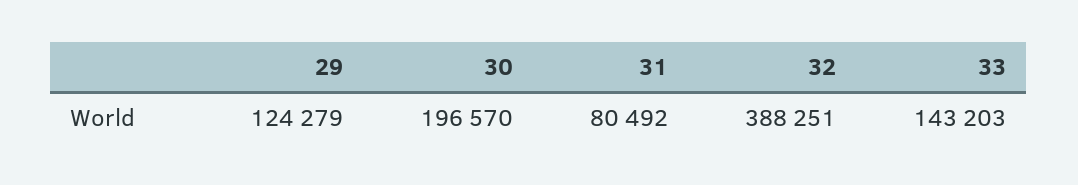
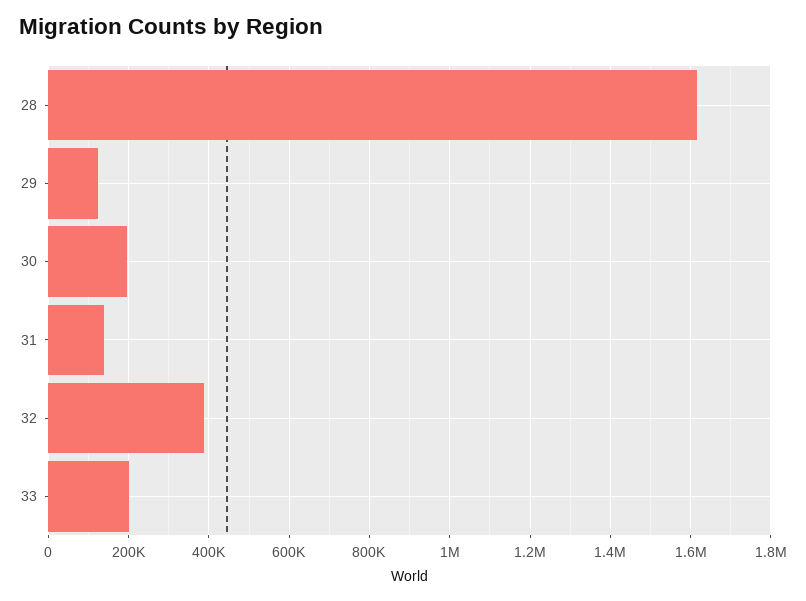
  {
    "29": 124279,
    "30": 196570,
-   "31": 80492,
+   "31": 140000,
    "32": 388251,
-   "33": 143203
+   "33": 200000,
+   "28": 1620000
  }

